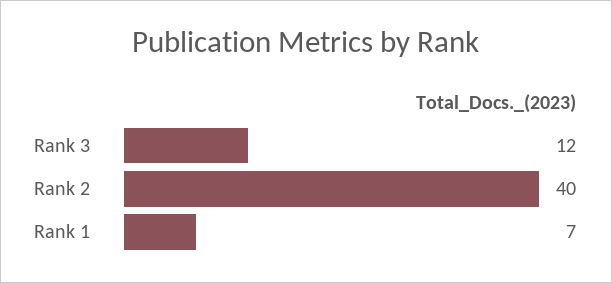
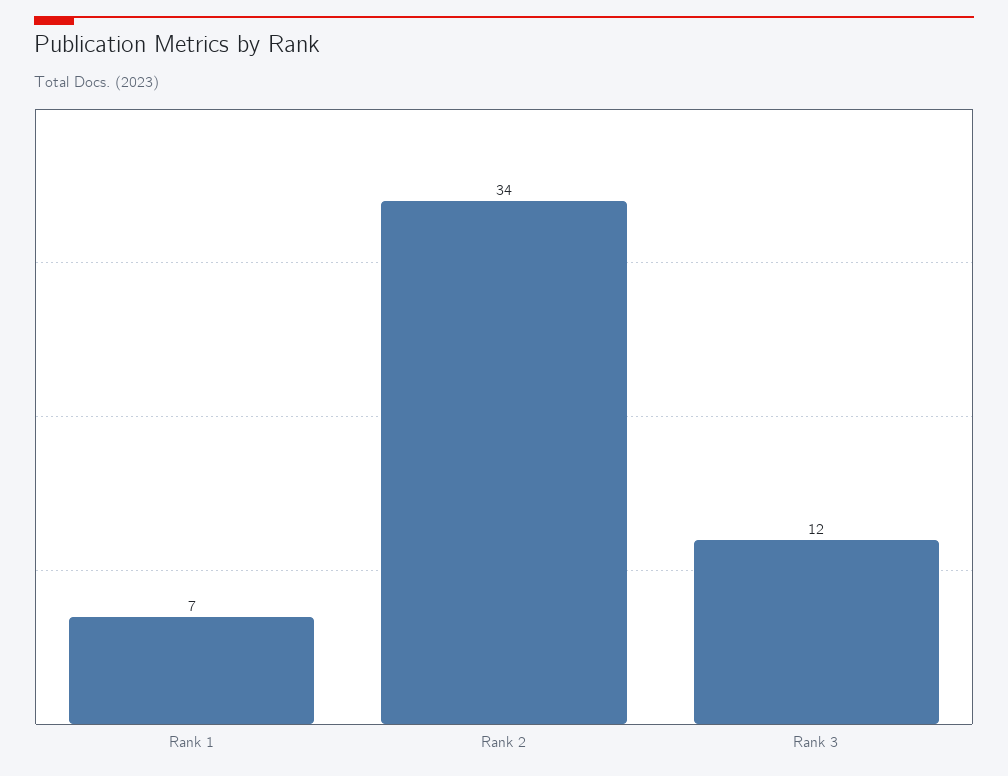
  {
    "Rank 3": 12,
-   "Rank 2": 40,
+   "Rank 2": 34,
    "Rank 1": 7
  }

